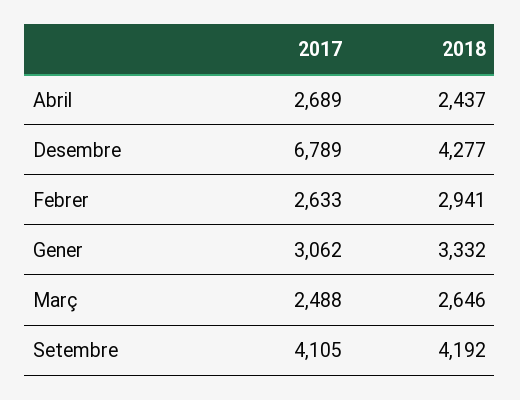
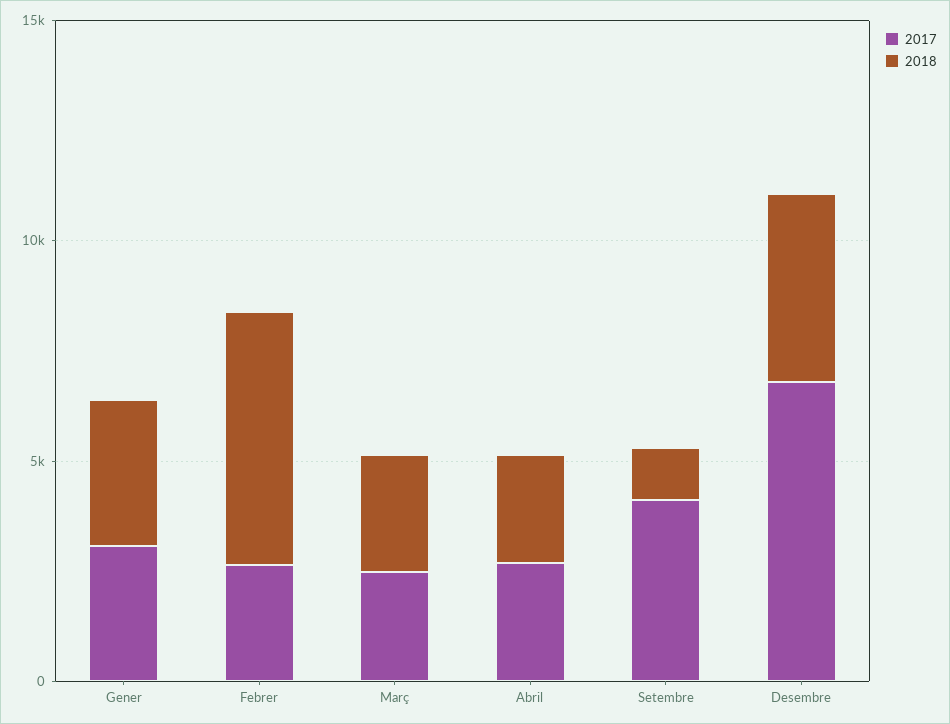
  {
    "2017": {
      "Abril": 2689,
      "Desembre": 6789,
      "Febrer": 2633,
      "Gener": 3062,
      "Març": 2488,
      "Setembre": 4105
    },
    "2018": {
      "Abril": 2437,
      "Desembre": 4277,
-     "Febrer": 2941,
+     "Febrer": 6000,
      "Gener": 3332,
      "Març": 2646,
-     "Setembre": 4192
+     "Setembre": 1000
    }
  }

